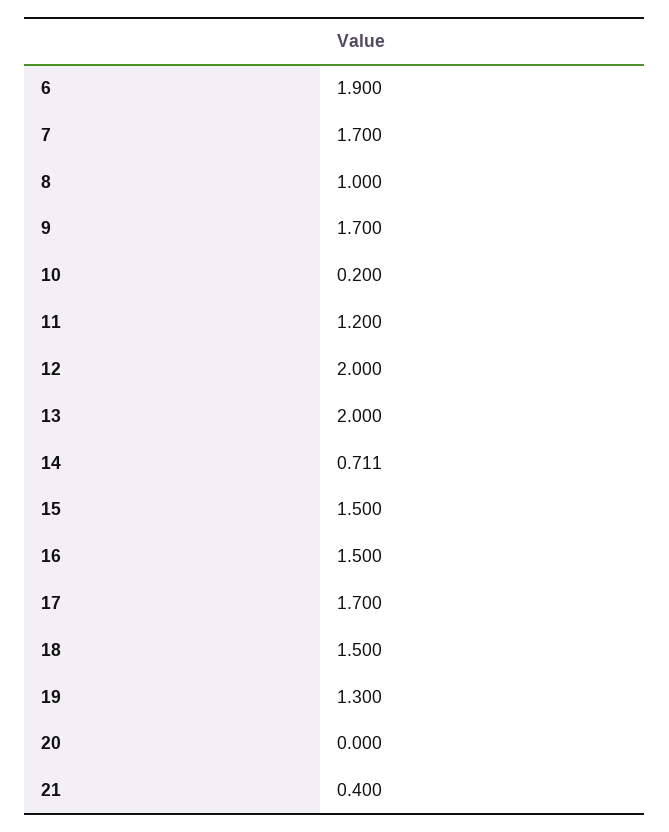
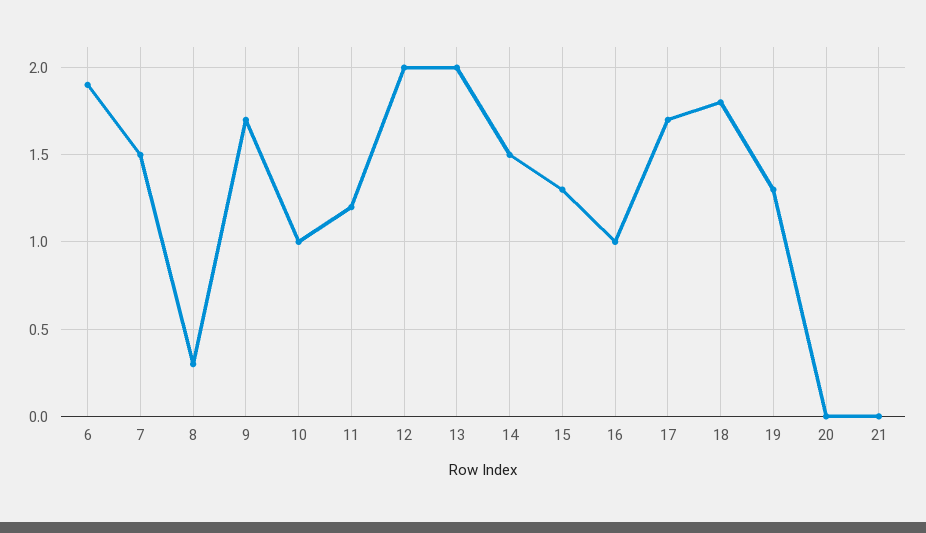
  {
    "6": 1.9,
-   "7": 1.7,
+   "7": 1.5,
-   "8": 1,
+   "8": 0.3,
    "9": 1.7,
-   "10": 0.2,
+   "10": 1,
    "11": 1.2,
    "12": 2,
    "13": 2,
-   "14": 0.711,
+   "14": 1.5,
-   "15": 1.5,
+   "15": 1.3,
-   "16": 1.5,
+   "16": 1,
    "17": 1.7,
-   "18": 1.5,
+   "18": 1.8,
    "19": 1.3,
    "20": 0,
-   "21": 0.4
+   "21": 0
  }

